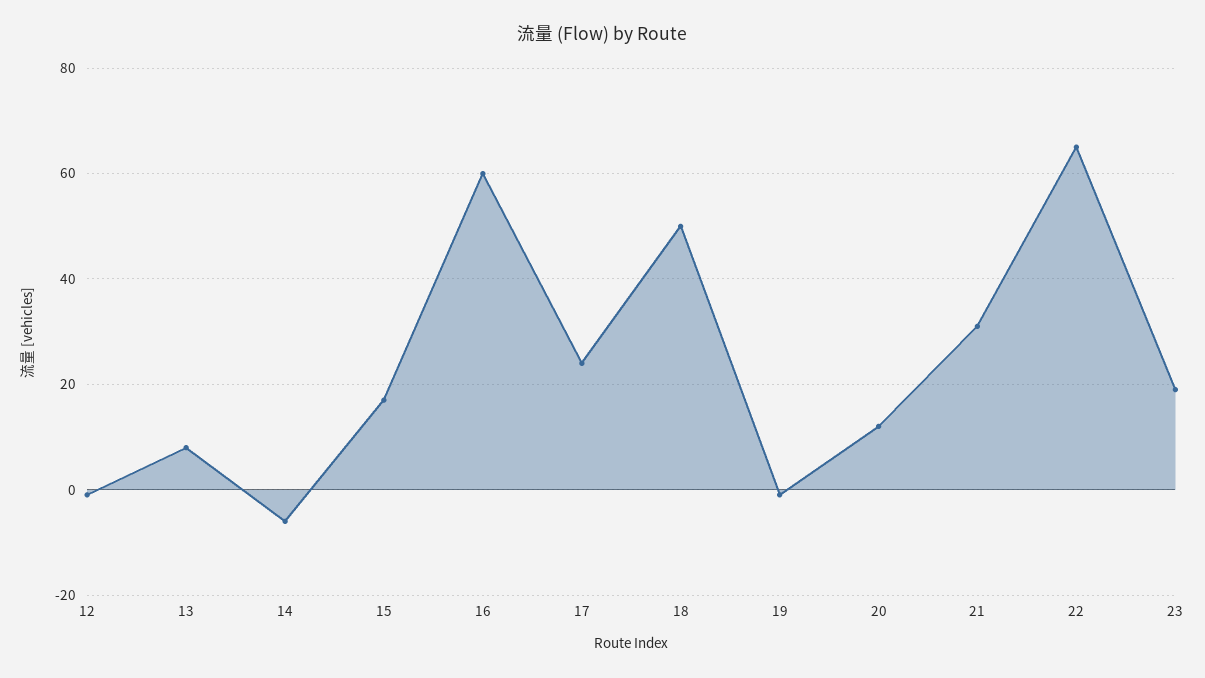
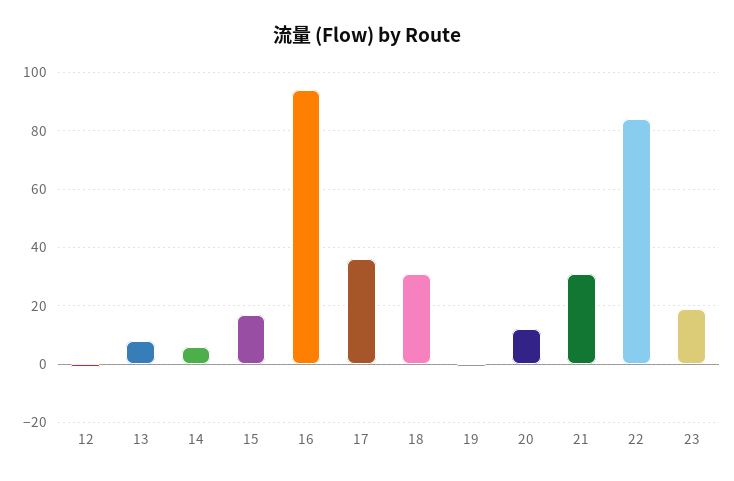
  {
    "12": 0,
    "13": 10,
-   "14": -5,
+   "14": 5,
    "15": 15,
-   "16": 60,
+   "16": 95,
-   "17": 25,
+   "17": 35,
-   "18": 50,
+   "18": 30,
    "19": 0,
    "20": 10,
    "21": 30,
-   "22": 65,
+   "22": 85,
    "23": 20
  }

